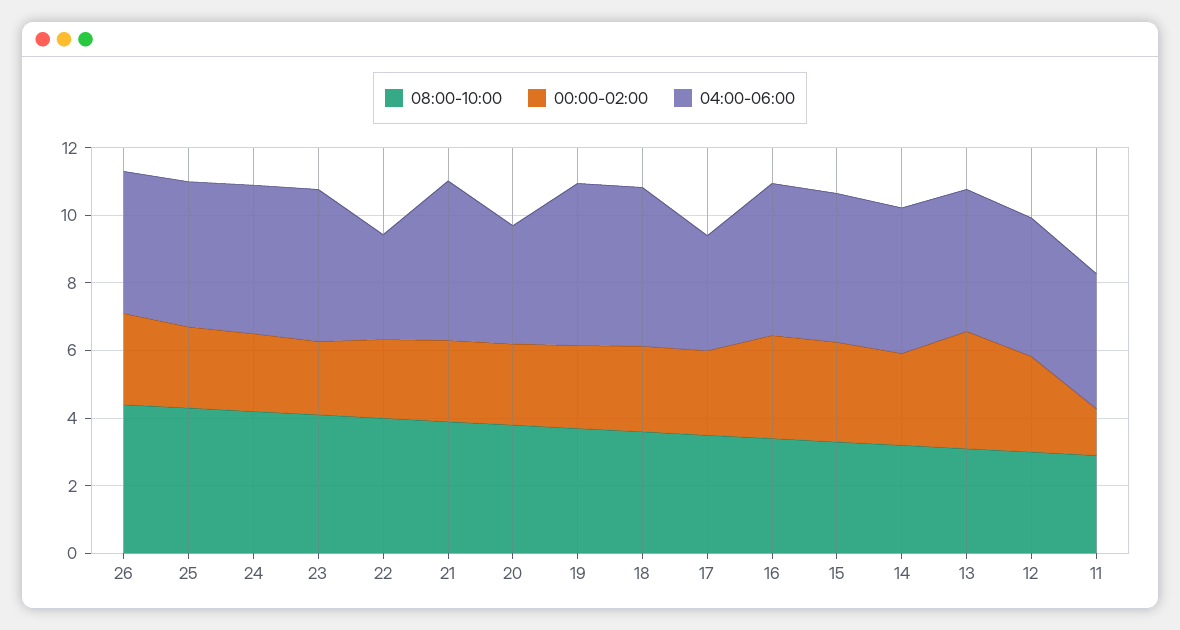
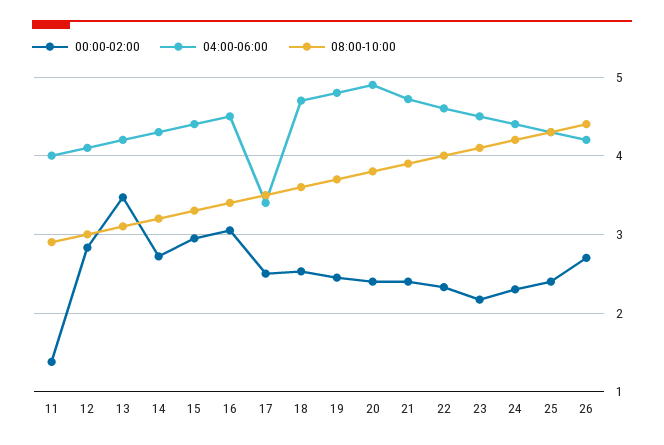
  {
    "08:00-10:00": {
      "26": 4.4,
      "25": 4.3,
      "24": 4.2,
      "23": 4.1,
      "22": 4,
      "21": 3.9,
      "20": 3.8,
      "19": 3.7,
      "18": 3.6,
      "17": 3.5,
      "16": 3.4,
      "15": 3.3,
      "14": 3.2,
      "13": 3.1,
      "12": 3,
      "11": 2.9
    },
    "00:00-02:00": {
      "26": 2.7,
      "25": 2.4,
      "24": 2.3,
      "23": 2.2,
      "22": 2.3,
      "21": 2.4,
      "20": 2.4,
      "19": 2.5,
      "18": 2.5,
      "17": 2.5,
      "16": 3.1,
      "15": 3,
      "14": 2.7,
      "13": 3.5,
      "12": 2.8,
      "11": 1.4
    },
    "04:00-06:00": {
      "26": 4.2,
      "25": 4.3,
      "24": 4.4,
      "23": 4.5,
-     "22": 3,
+     "22": 4.6,
      "21": 4.7,
-     "20": 3.5,
+     "20": 4.9,
      "19": 4.8,
      "18": 4.7,
      "17": 3.4,
      "16": 4.5,
      "15": 4.4,
      "14": 4.3,
      "13": 4.2,
      "12": 4.1,
      "11": 4
    }
  }

